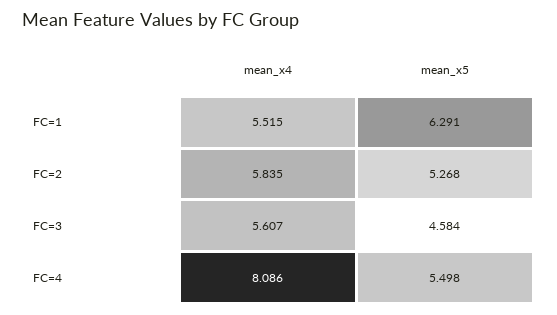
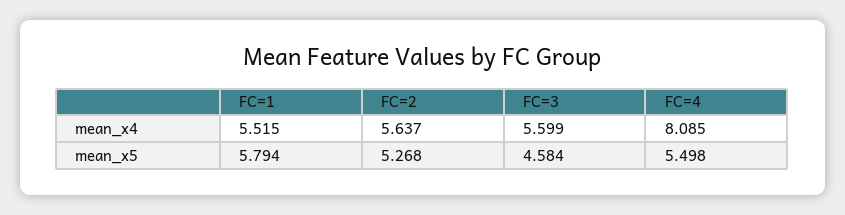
  {
    "mean_x4": {
      "FC=1": 5.515,
-     "FC=2": 5.835,
+     "FC=2": 5.637,
-     "FC=3": 5.607,
+     "FC=3": 5.599,
-     "FC=4": 8.086
+     "FC=4": 8.085
    },
    "mean_x5": {
-     "FC=1": 6.291,
+     "FC=1": 5.794,
      "FC=2": 5.268,
      "FC=3": 4.584,
      "FC=4": 5.498
    }
  }

